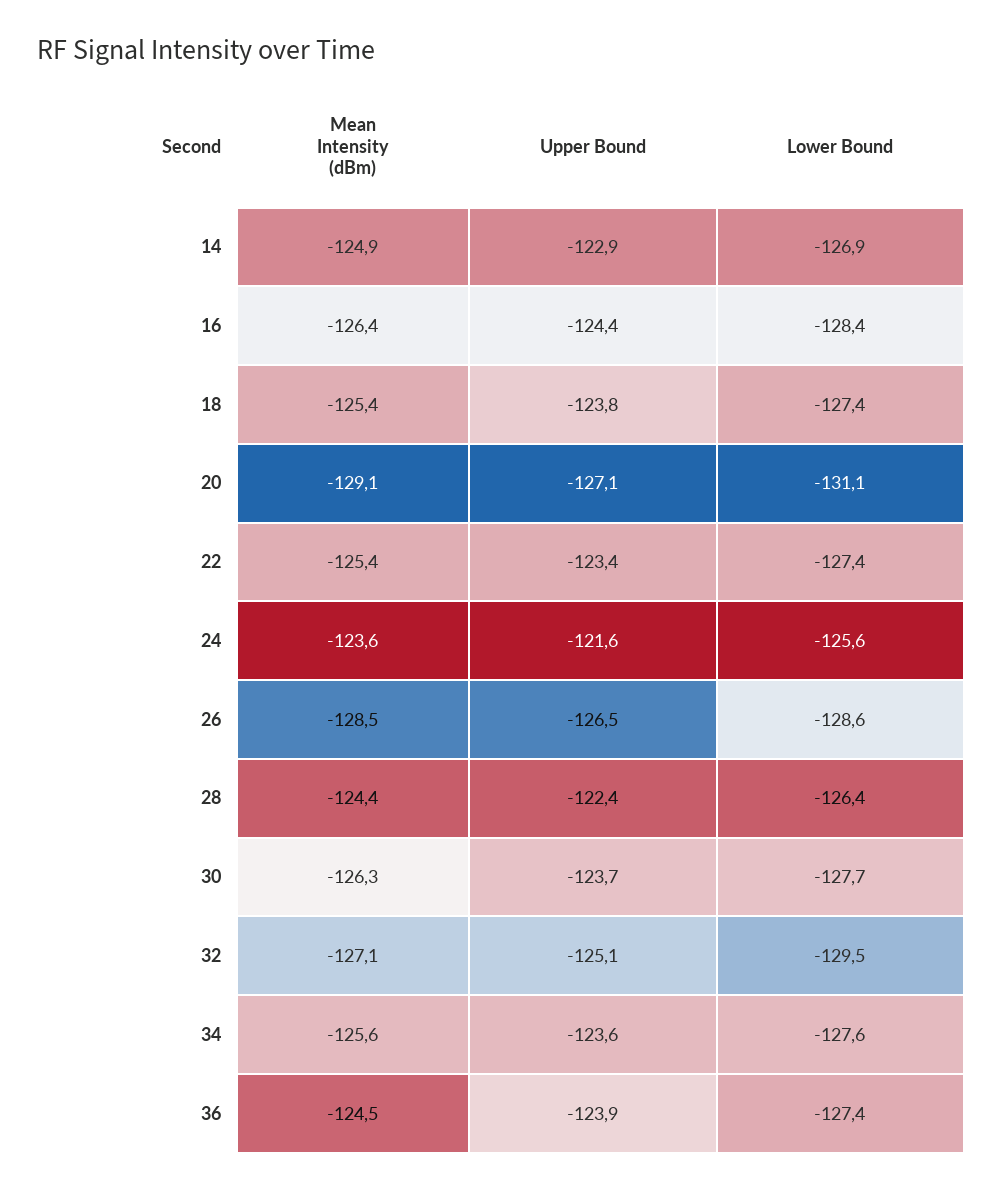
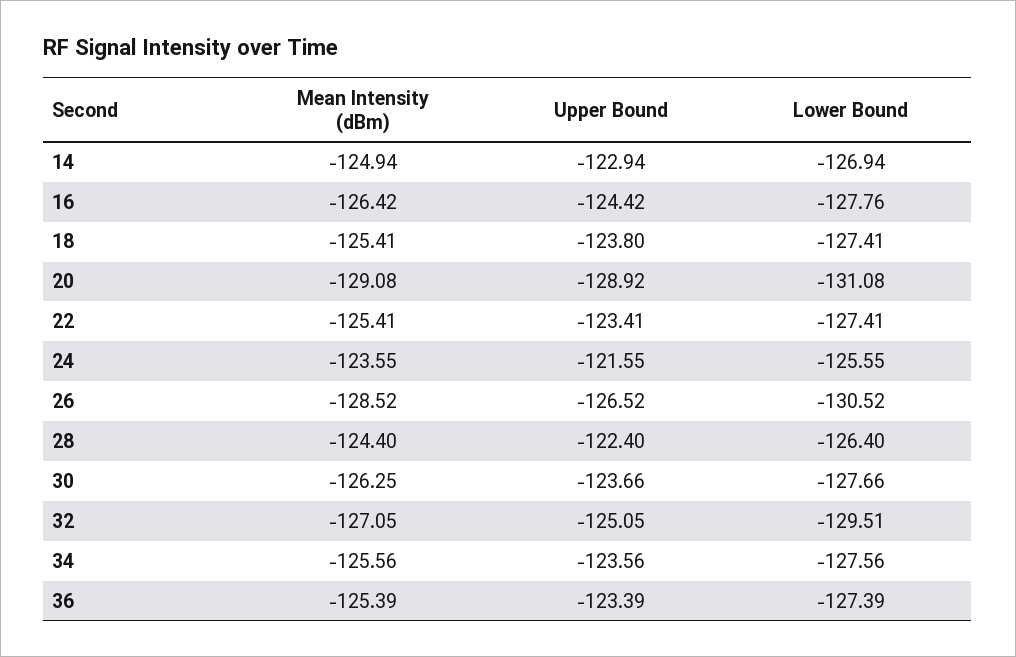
  {
    "Mean Intensity (dBm)": {
      "14": -124.94,
      "16": -126.42,
      "18": -125.41,
      "20": -129.08,
      "22": -125.41,
      "24": -123.55,
      "26": -128.52,
      "28": -124.4,
      "30": -126.25,
      "32": -127.05,
      "34": -125.56,
-     "36": -124.5
+     "36": -125.39
    },
    "Upper Bound": {
      "14": -122.94,
      "16": -124.42,
      "18": -123.8,
-     "20": -127.1,
+     "20": -128.92,
      "22": -123.41,
      "24": -121.55,
      "26": -126.52,
      "28": -122.4,
      "30": -123.66,
      "32": -125.05,
      "34": -123.56,
-     "36": -123.9
+     "36": -123.39
    },
    "Lower Bound": {
      "14": -126.94,
-     "16": -128.4,
+     "16": -127.76,
      "18": -127.41,
      "20": -131.08,
      "22": -127.41,
      "24": -125.55,
-     "26": -128.6,
+     "26": -130.52,
      "28": -126.4,
      "30": -127.66,
      "32": -129.51,
      "34": -127.56,
      "36": -127.39
    }
  }

